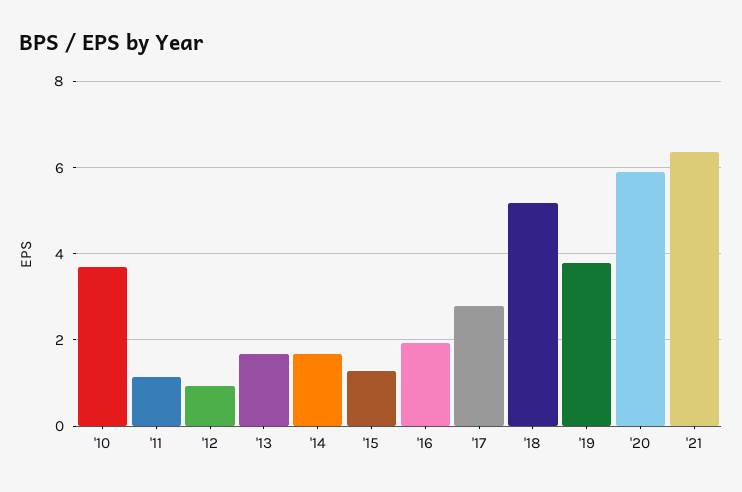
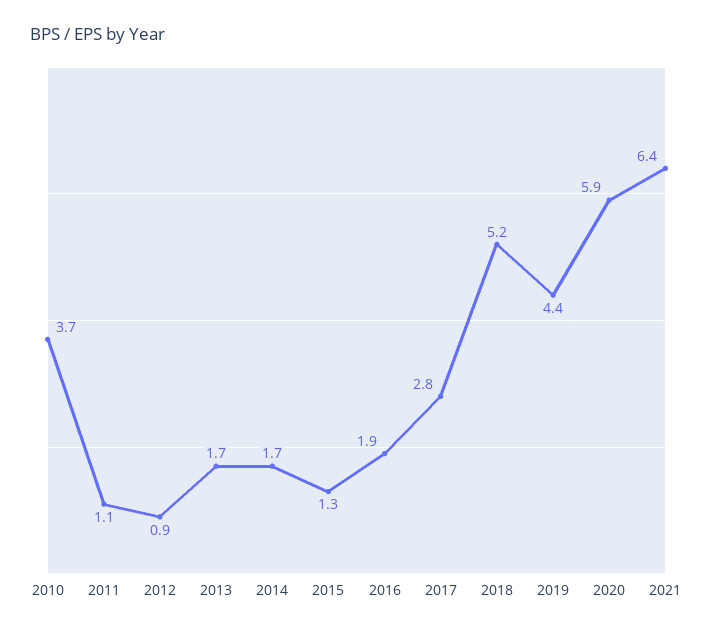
  {
    "'10": 3.7,
    "'11": 1.1,
    "'12": 0.9,
    "'13": 1.7,
    "'14": 1.7,
    "'15": 1.3,
    "'16": 1.9,
    "'17": 2.8,
    "'18": 5.2,
-   "'19": 3.8,
+   "'19": 4.4,
    "'20": 5.9,
    "'21": 6.4
  }

